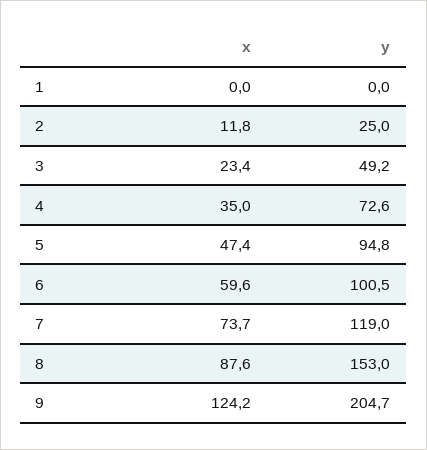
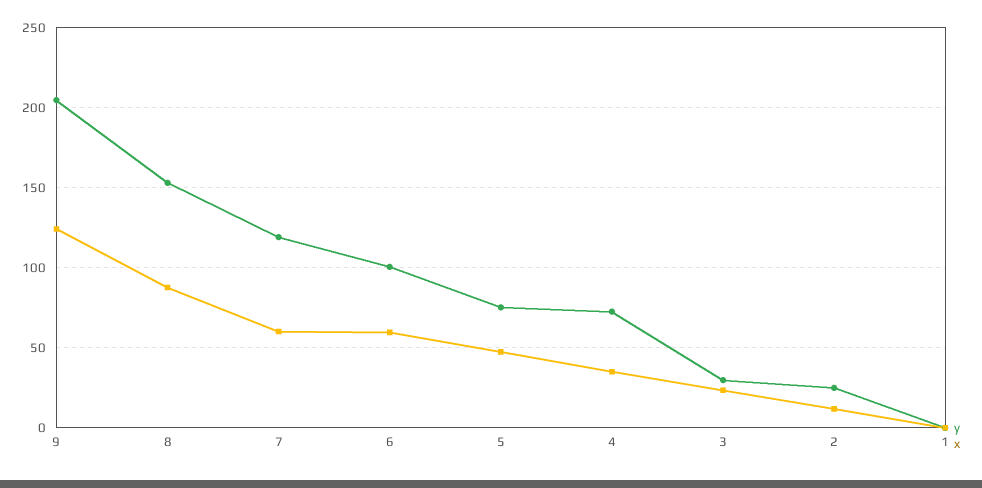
  {
    "x": {
      "1": 0,
      "2": 11.8,
      "3": 23.4,
      "4": 35,
      "5": 47.4,
      "6": 59.6,
-     "7": 73.7,
+     "7": 60,
      "8": 87.6,
      "9": 124.2
    },
    "y": {
      "1": 0,
      "2": 25,
-     "3": 49.2,
+     "3": 30,
      "4": 72.6,
-     "5": 94.8,
+     "5": 75,
      "6": 100.5,
      "7": 119,
      "8": 153,
      "9": 204.7
    }
  }

